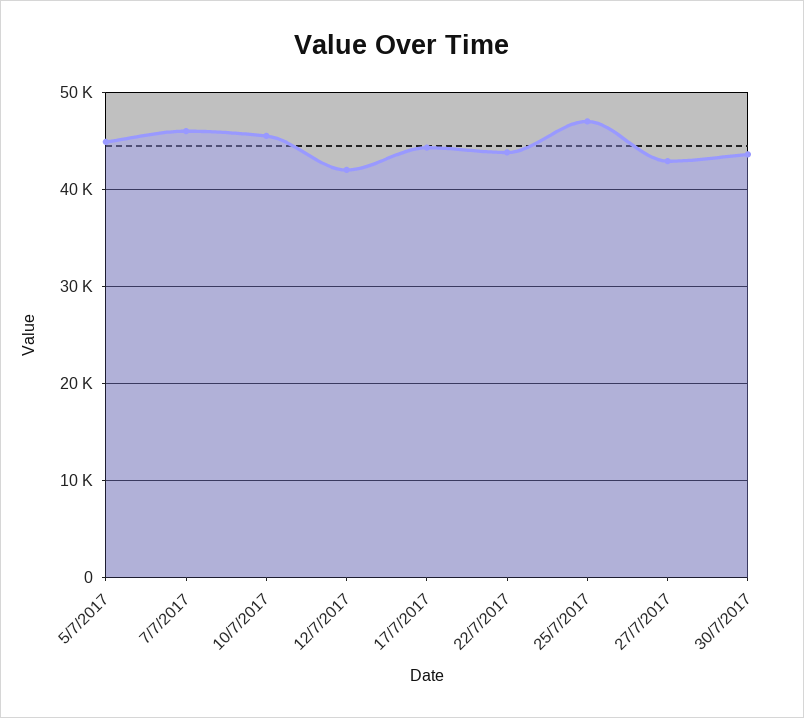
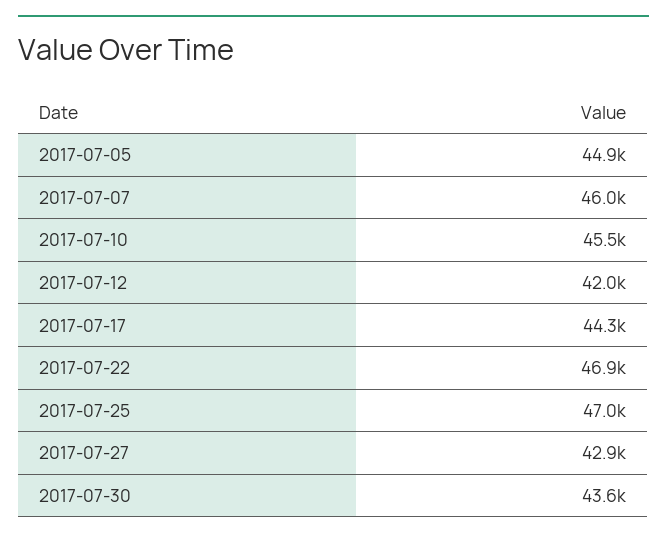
  {
    "5/7/2017": 44900,
    "7/7/2017": 46000,
    "10/7/2017": 45500,
    "12/7/2017": 42000,
    "17/7/2017": 44300,
-   "22/7/2017": 44000,
+   "22/7/2017": 46900,
    "25/7/2017": 47000,
    "27/7/2017": 42900,
    "30/7/2017": 43600
  }

